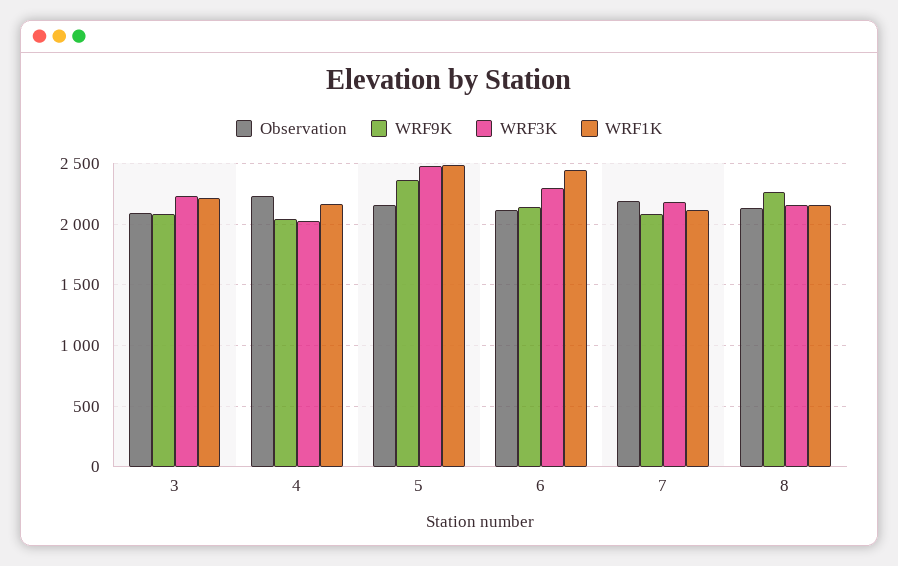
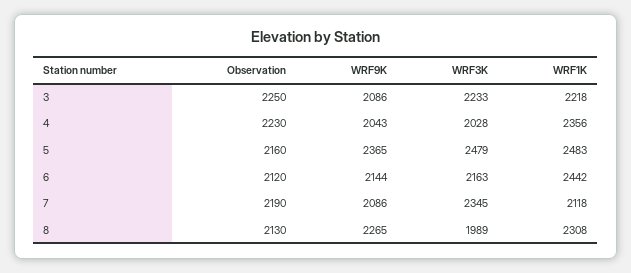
  {
    "Observation": {
-     "3": 2100,
+     "3": 2250,
      "4": 2230,
      "5": 2160,
      "6": 2120,
      "7": 2190,
      "8": 2130
    },
    "WRF9K": {
      "3": 2086,
      "4": 2043,
      "5": 2365,
      "6": 2144,
      "7": 2086,
      "8": 2265
    },
    "WRF3K": {
      "3": 2233,
      "4": 2028,
      "5": 2479,
-     "6": 2300,
+     "6": 2163,
-     "7": 2200,
+     "7": 2345,
-     "8": 2150
+     "8": 1989
    },
    "WRF1K": {
      "3": 2218,
-     "4": 2150,
+     "4": 2356,
      "5": 2483,
      "6": 2442,
      "7": 2118,
-     "8": 2150
+     "8": 2308
    }
  }

